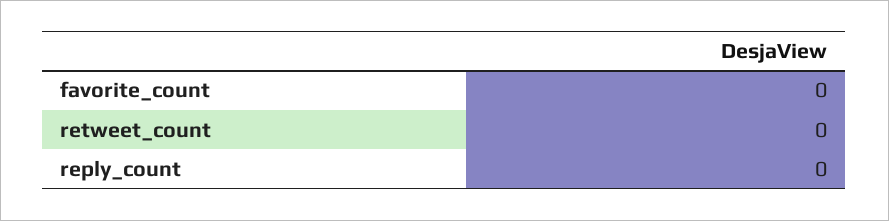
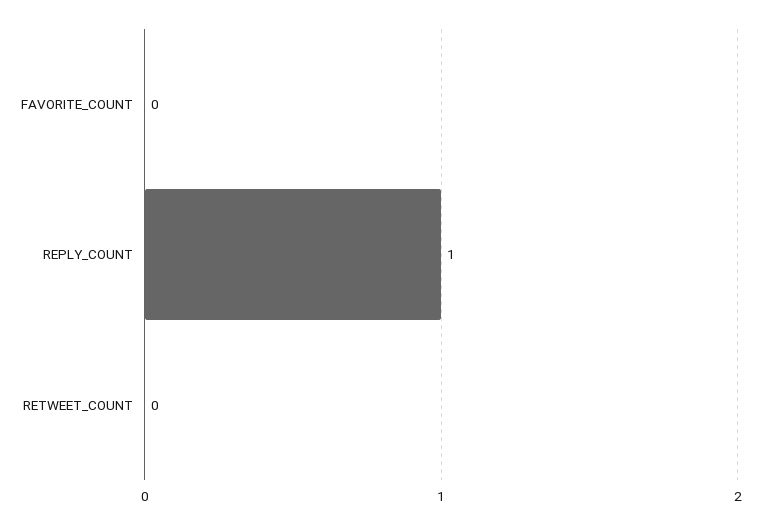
  {
    "favorite_count": 0,
    "retweet_count": 0,
-   "reply_count": 0
+   "reply_count": 1
  }

